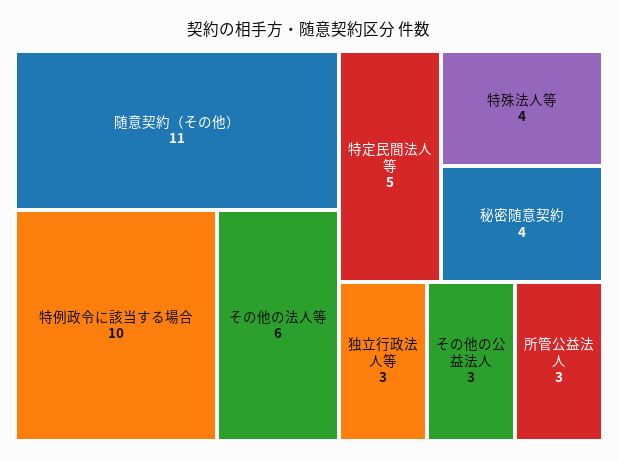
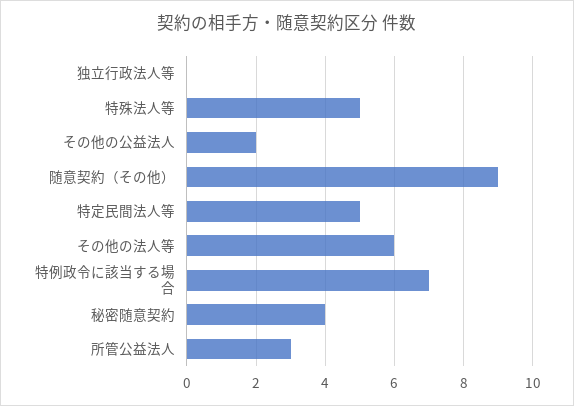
  {
-   "随意契約（その他）": 11,
+   "随意契約（その他）": 9,
-   "特例政令に該当する場合": 10,
+   "特例政令に該当する場合": 7,
    "その他の法人等": 6,
    "特定民間法人等": 5,
-   "特殊法人等": 4,
+   "特殊法人等": 5,
    "秘密随意契約": 4,
-   "独立行政法人等": 3,
+   "独立行政法人等": 0,
-   "その他の公益法人": 3,
+   "その他の公益法人": 2,
    "所管公益法人": 3
  }

